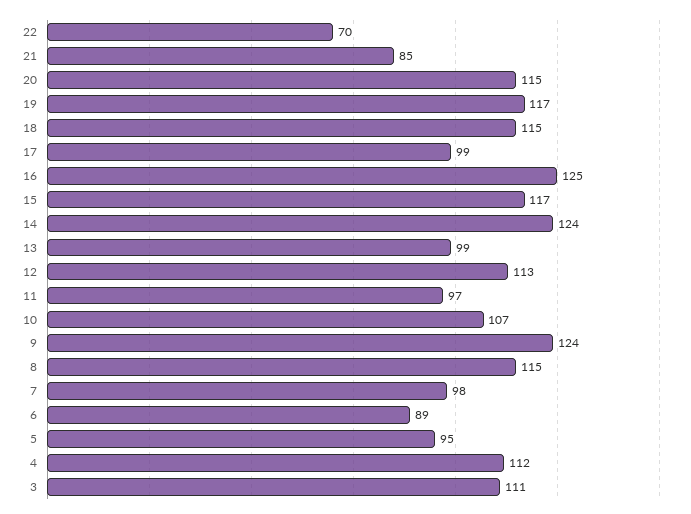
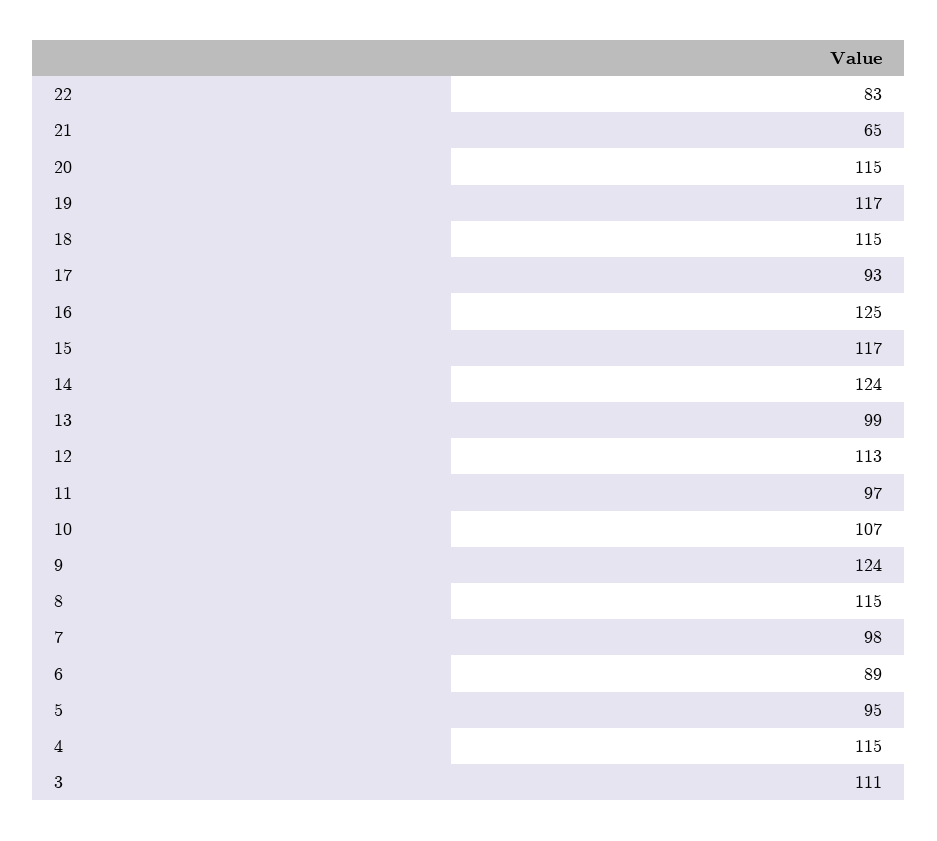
  {
-   "22": 70,
+   "22": 83,
-   "21": 85,
+   "21": 65,
    "20": 115,
    "19": 117,
    "18": 115,
-   "17": 99,
+   "17": 93,
    "16": 125,
    "15": 117,
    "14": 124,
    "13": 99,
    "12": 113,
    "11": 97,
    "10": 107,
    "9": 124,
    "8": 115,
    "7": 98,
    "6": 89,
    "5": 95,
-   "4": 112,
+   "4": 115,
    "3": 111
  }

